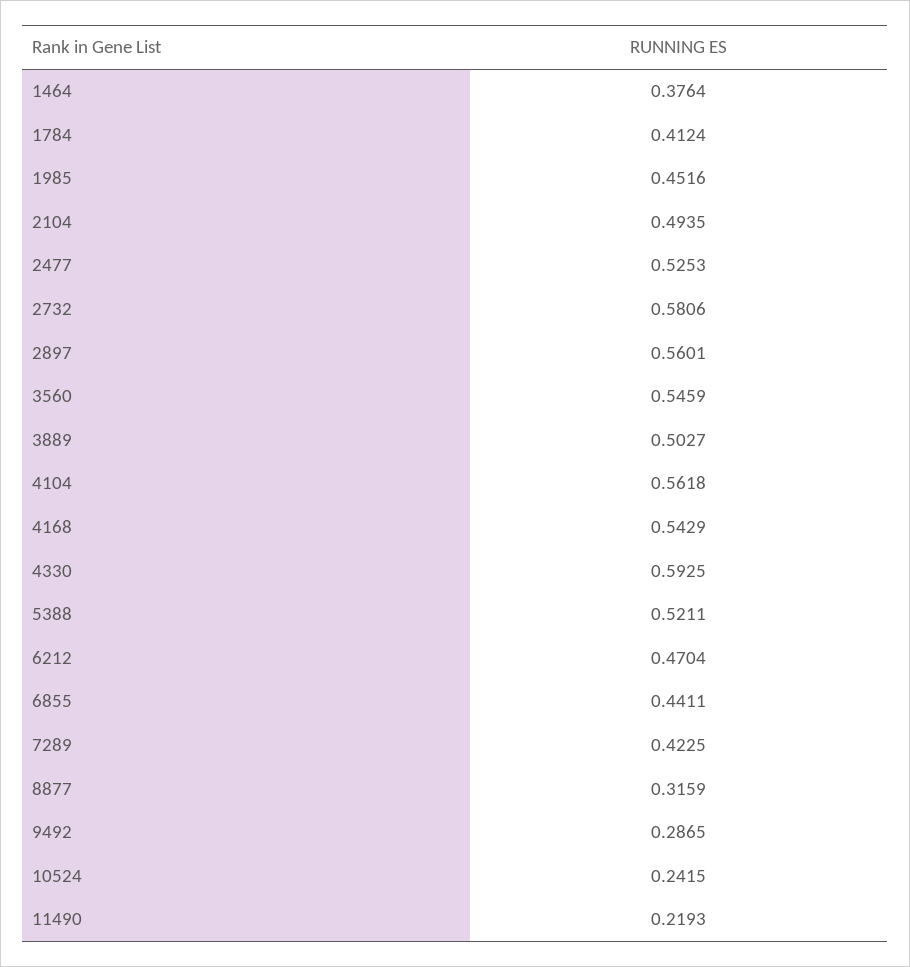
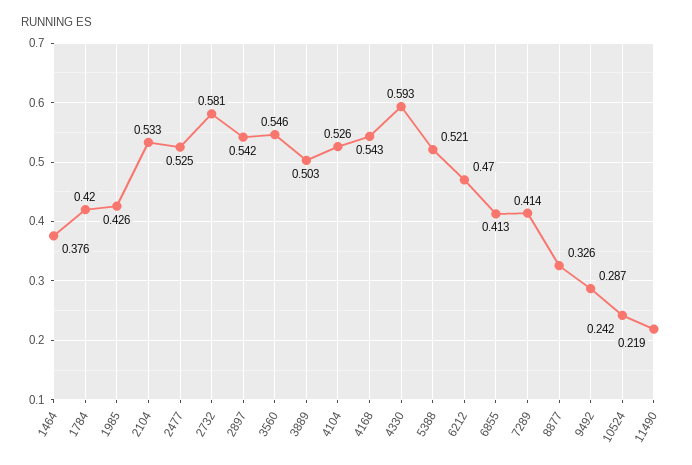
  {
    "1464": 0.3764,
-   "1784": 0.4124,
+   "1784": 0.42,
-   "1985": 0.4516,
+   "1985": 0.426,
-   "2104": 0.4935,
+   "2104": 0.533,
    "2477": 0.5253,
    "2732": 0.5806,
-   "2897": 0.5601,
+   "2897": 0.542,
    "3560": 0.5459,
    "3889": 0.5027,
-   "4104": 0.5618,
+   "4104": 0.526,
    "4168": 0.5429,
    "4330": 0.5925,
    "5388": 0.5211,
    "6212": 0.4704,
-   "6855": 0.4411,
+   "6855": 0.413,
-   "7289": 0.4225,
+   "7289": 0.414,
-   "8877": 0.3159,
+   "8877": 0.326,
    "9492": 0.2865,
    "10524": 0.2415,
    "11490": 0.2193
  }

